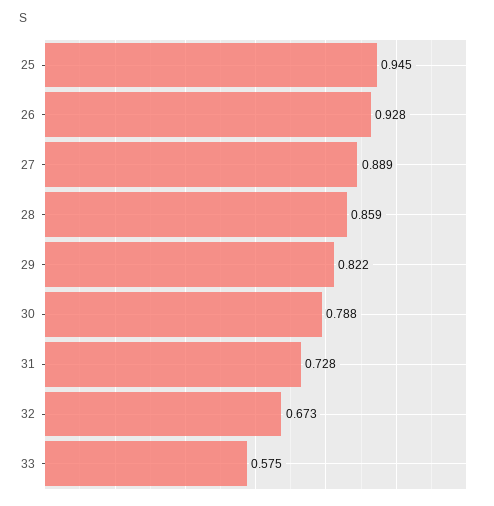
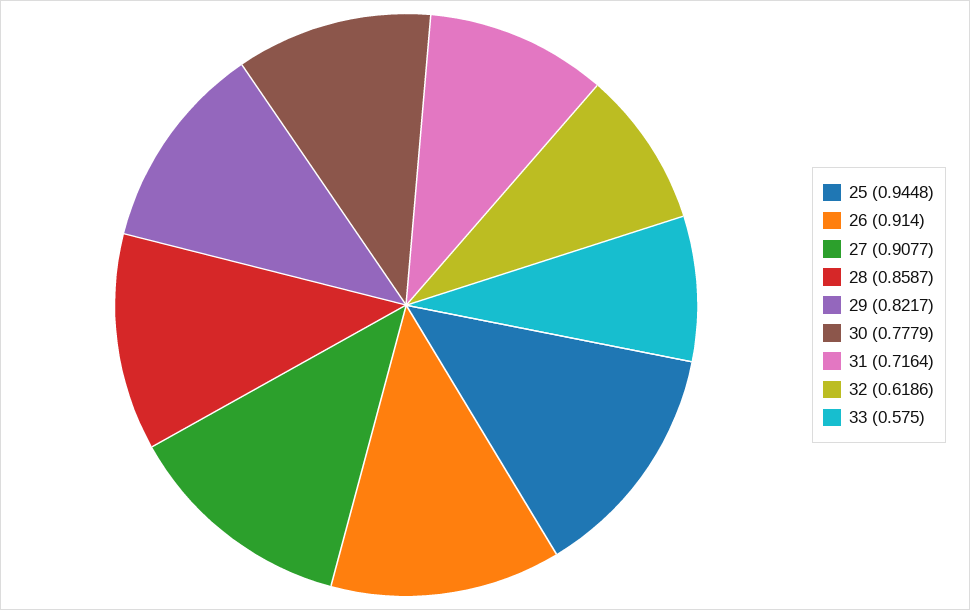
  {
    "25": 0.9448,
-   "26": 0.928,
+   "26": 0.914,
-   "27": 0.889,
+   "27": 0.9077,
    "28": 0.8587,
    "29": 0.8217,
-   "30": 0.788,
+   "30": 0.7779,
-   "31": 0.728,
+   "31": 0.7164,
-   "32": 0.673,
+   "32": 0.6186,
    "33": 0.575
  }

